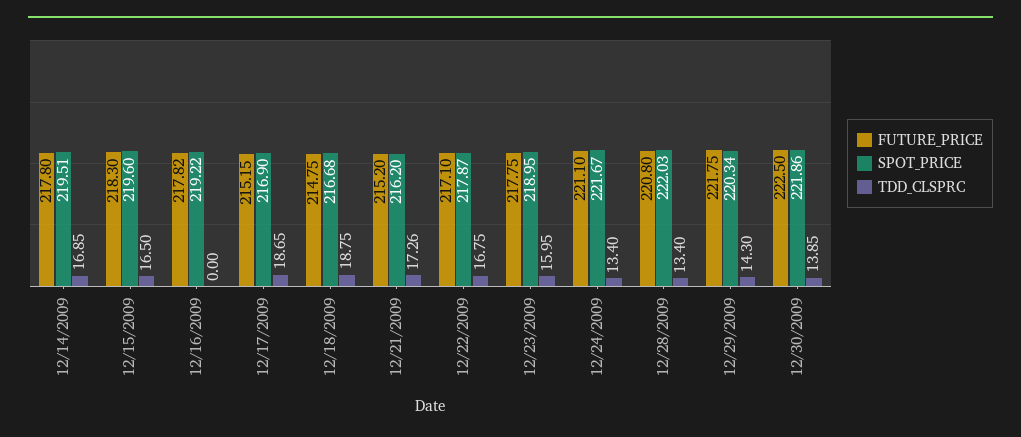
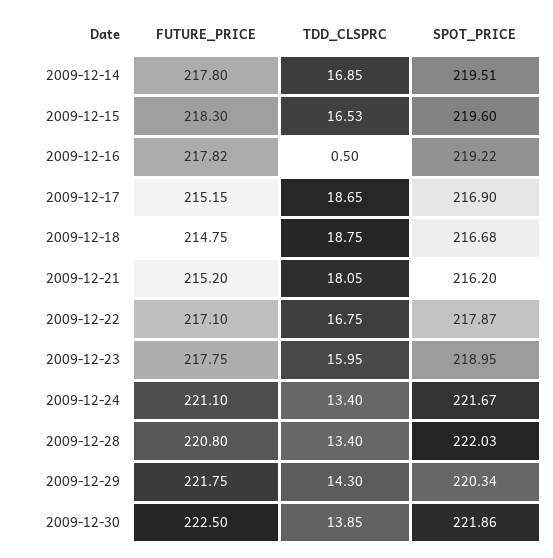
  {
    "FUTURE_PRICE": {
      "12/14/2009": 217.8,
      "12/15/2009": 218.3,
      "12/16/2009": 217.82,
      "12/17/2009": 215.15,
      "12/18/2009": 214.75,
      "12/21/2009": 215.2,
      "12/22/2009": 217.1,
      "12/23/2009": 217.75,
      "12/24/2009": 221.1,
      "12/28/2009": 220.8,
      "12/29/2009": 221.75,
      "12/30/2009": 222.5
    },
    "SPOT_PRICE": {
      "12/14/2009": 219.51,
      "12/15/2009": 219.6,
      "12/16/2009": 219.22,
      "12/17/2009": 216.9,
      "12/18/2009": 216.68,
      "12/21/2009": 216.2,
      "12/22/2009": 217.87,
      "12/23/2009": 218.95,
      "12/24/2009": 221.67,
      "12/28/2009": 222.03,
      "12/29/2009": 220.34,
      "12/30/2009": 221.86
    },
    "TDD_CLSPRC": {
      "12/14/2009": 16.85,
-     "12/15/2009": 16.5,
+     "12/15/2009": 16.53,
-     "12/16/2009": 0,
+     "12/16/2009": 0.5,
      "12/17/2009": 18.65,
      "12/18/2009": 18.75,
-     "12/21/2009": 17.26,
+     "12/21/2009": 18.05,
      "12/22/2009": 16.75,
      "12/23/2009": 15.95,
      "12/24/2009": 13.4,
      "12/28/2009": 13.4,
      "12/29/2009": 14.3,
      "12/30/2009": 13.85
    }
  }

